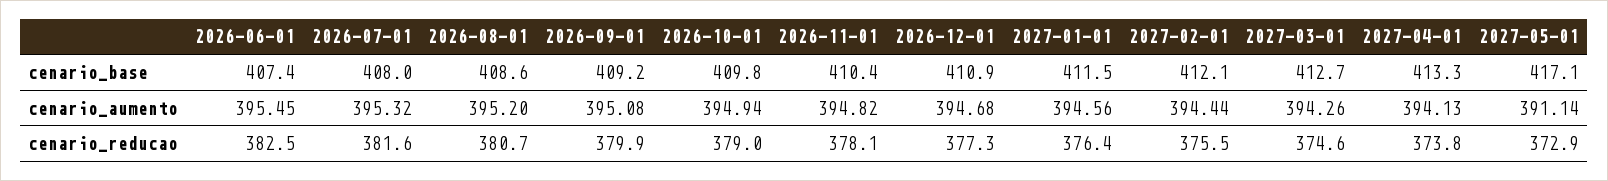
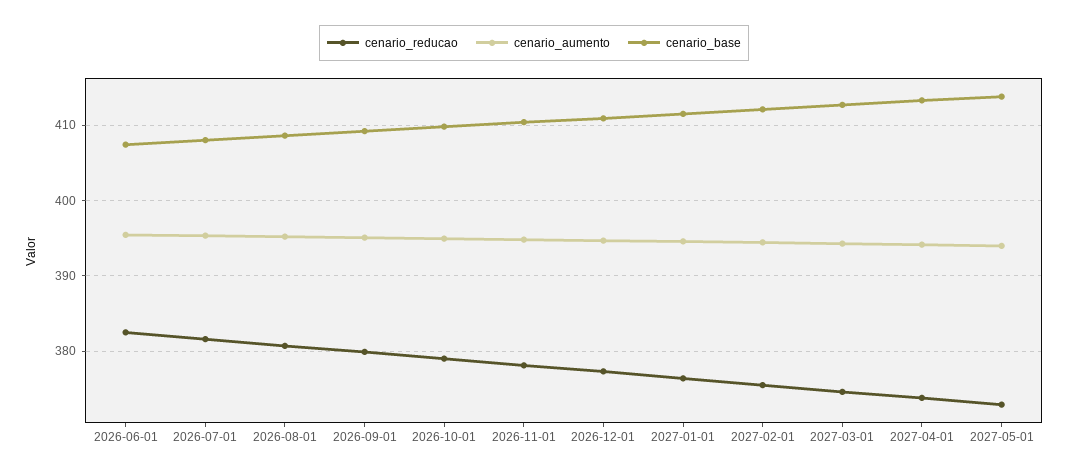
  {
    "cenario_base": {
      "2026-06-01": 407.4,
      "2026-07-01": 408,
      "2026-08-01": 408.6,
      "2026-09-01": 409.2,
      "2026-10-01": 409.8,
      "2026-11-01": 410.4,
      "2026-12-01": 410.9,
      "2027-01-01": 411.5,
      "2027-02-01": 412.1,
      "2027-03-01": 412.7,
      "2027-04-01": 413.3,
-     "2027-05-01": 417.1
+     "2027-05-01": 414
    },
    "cenario_aumento": {
      "2026-06-01": 395.45,
      "2026-07-01": 395.32,
      "2026-08-01": 395.2,
      "2026-09-01": 395.08,
      "2026-10-01": 394.94,
      "2026-11-01": 394.82,
      "2026-12-01": 394.68,
      "2027-01-01": 394.56,
      "2027-02-01": 394.44,
      "2027-03-01": 394.26,
      "2027-04-01": 394.13,
-     "2027-05-01": 391.14
+     "2027-05-01": 394
    },
    "cenario_reducao": {
      "2026-06-01": 382.5,
      "2026-07-01": 381.6,
      "2026-08-01": 380.7,
      "2026-09-01": 379.9,
      "2026-10-01": 379,
      "2026-11-01": 378.1,
      "2026-12-01": 377.3,
      "2027-01-01": 376.4,
      "2027-02-01": 375.5,
      "2027-03-01": 374.6,
      "2027-04-01": 373.8,
      "2027-05-01": 372.9
    }
  }

